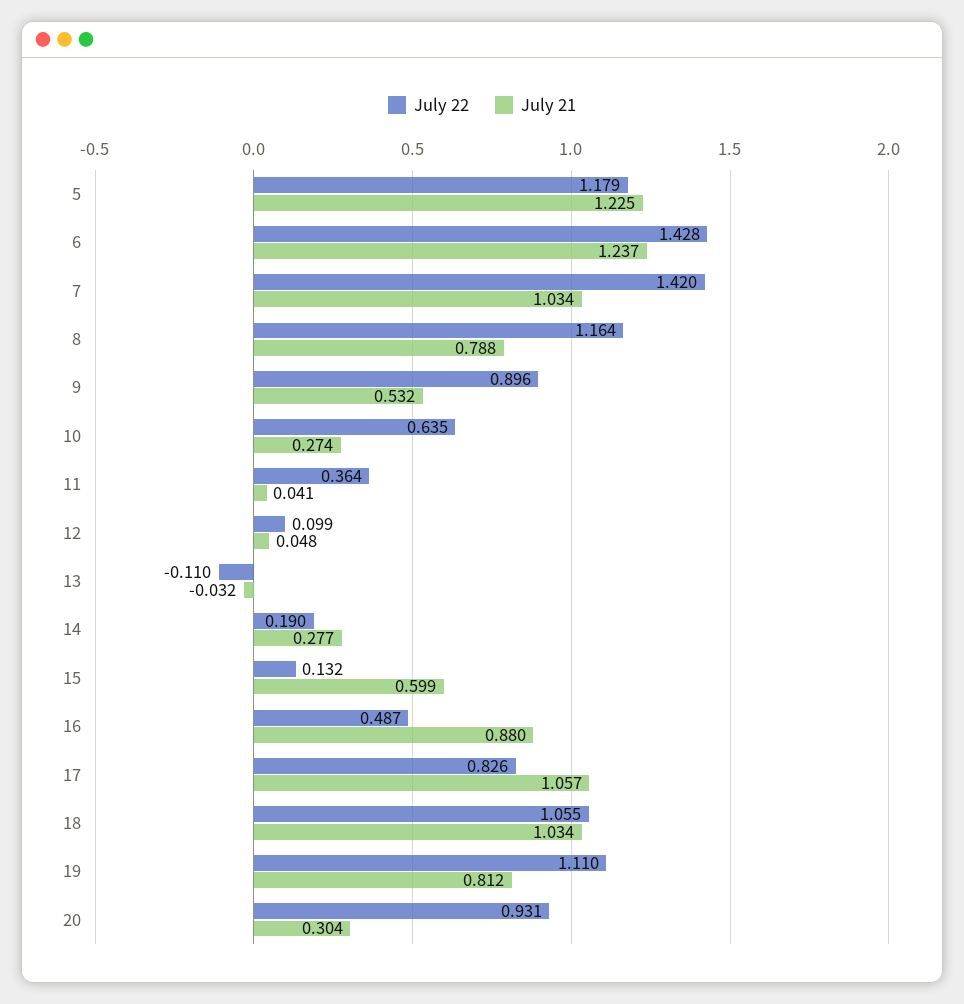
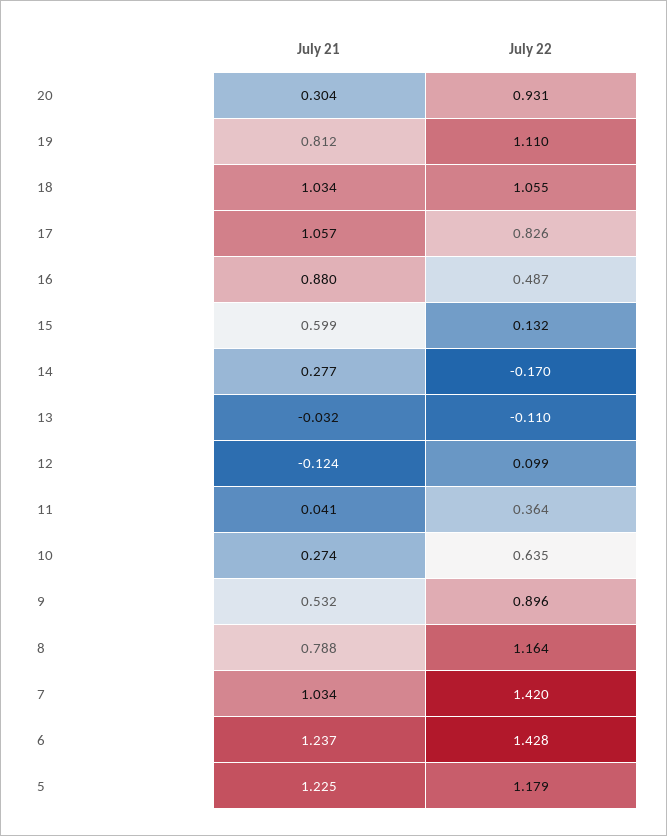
  {
    "July 22": {
      "5": 1.179,
      "6": 1.428,
      "7": 1.42,
      "8": 1.164,
      "9": 0.896,
      "10": 0.635,
      "11": 0.364,
      "12": 0.099,
      "13": -0.11,
-     "14": 0.19,
+     "14": -0.17,
      "15": 0.132,
      "16": 0.487,
      "17": 0.826,
      "18": 1.055,
      "19": 1.11,
      "20": 0.931
    },
    "July 21": {
      "5": 1.225,
      "6": 1.237,
      "7": 1.034,
      "8": 0.788,
      "9": 0.532,
      "10": 0.274,
      "11": 0.041,
-     "12": 0.048,
+     "12": -0.124,
      "13": -0.032,
      "14": 0.277,
      "15": 0.599,
      "16": 0.88,
      "17": 1.057,
      "18": 1.034,
      "19": 0.812,
      "20": 0.304
    }
  }

